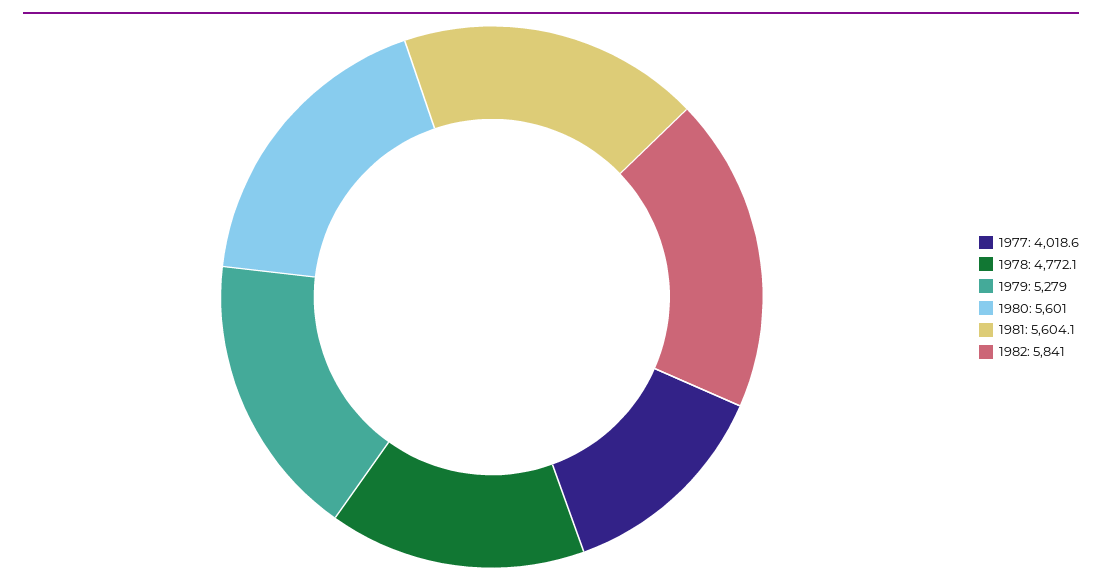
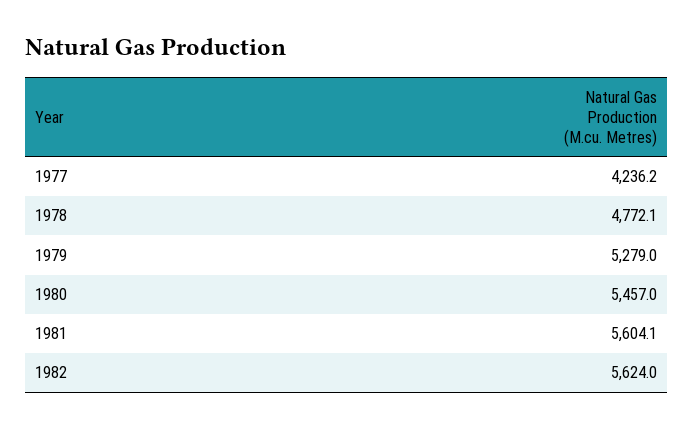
  {
-   "1977": 4018.6,
+   "1977": 4236.2,
    "1978": 4772.1,
    "1979": 5279,
-   "1980": 5601,
+   "1980": 5457,
    "1981": 5604.1,
-   "1982": 5841
+   "1982": 5624
  }

